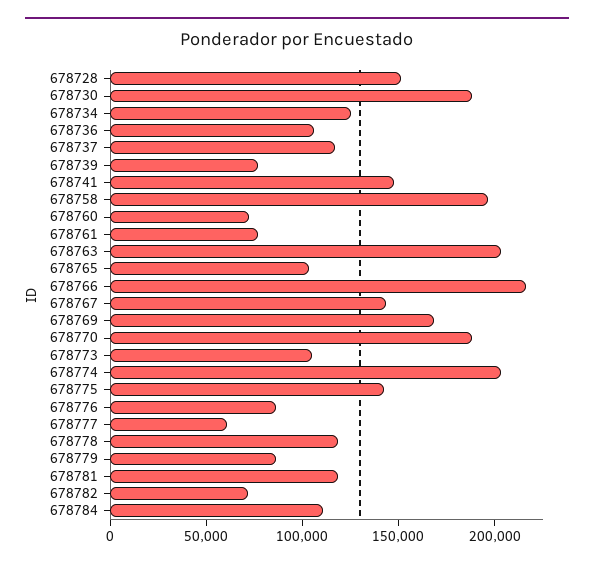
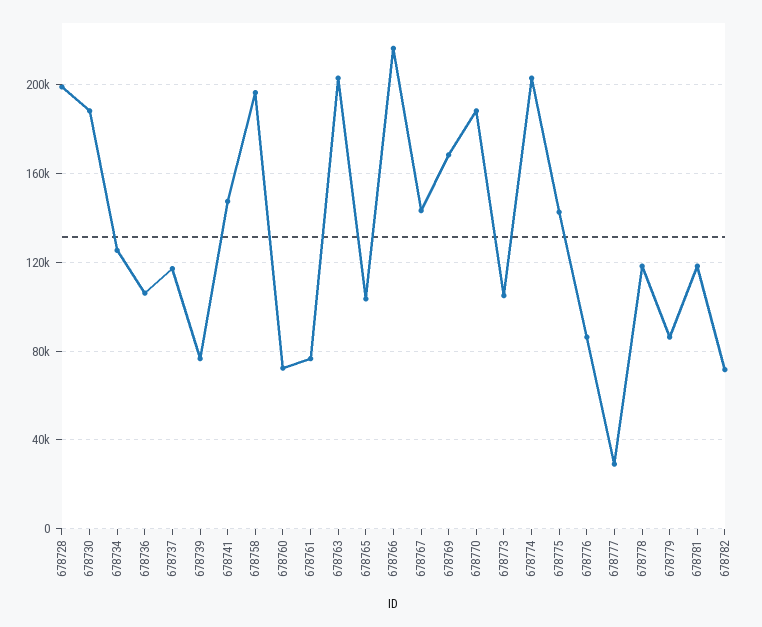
  {
-   "678728": 150000,
+   "678728": 200000,
    "678730": 190000,
    "678734": 125000,
    "678736": 105000,
    "678737": 115000,
    "678739": 75000,
    "678741": 145000,
    "678758": 195000,
    "678760": 70000,
    "678761": 75000,
    "678763": 205000,
    "678765": 105000,
    "678766": 215000,
    "678767": 145000,
    "678769": 170000,
    "678770": 190000,
    "678773": 105000,
    "678774": 205000,
    "678775": 145000,
    "678776": 85000,
-   "678777": 60000,
+   "678777": 30000,
    "678778": 120000,
    "678779": 85000,
    "678781": 120000,
-   "678782": 70000,
+   "678782": 70000
-   "678784": 110000
  }

